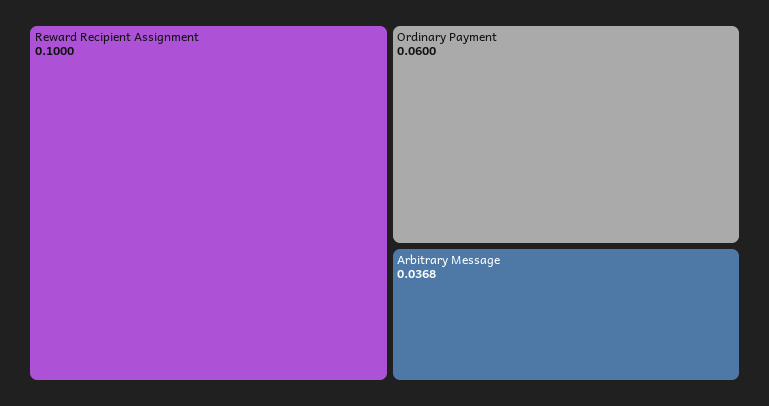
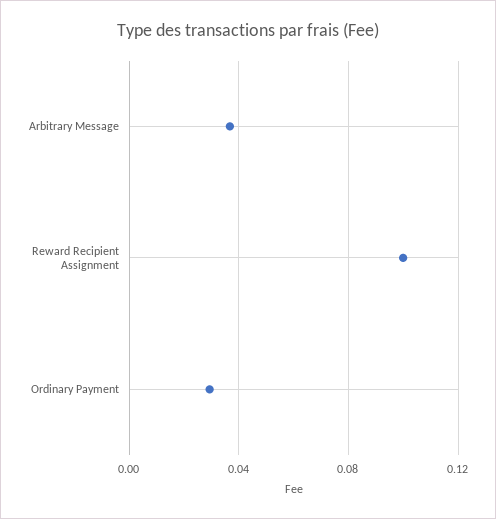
  {
    "Reward Recipient Assignment": 0.1,
-   "Ordinary Payment": 0.06,
+   "Ordinary Payment": 0.03,
    "Arbitrary Message": 0.0368
  }

